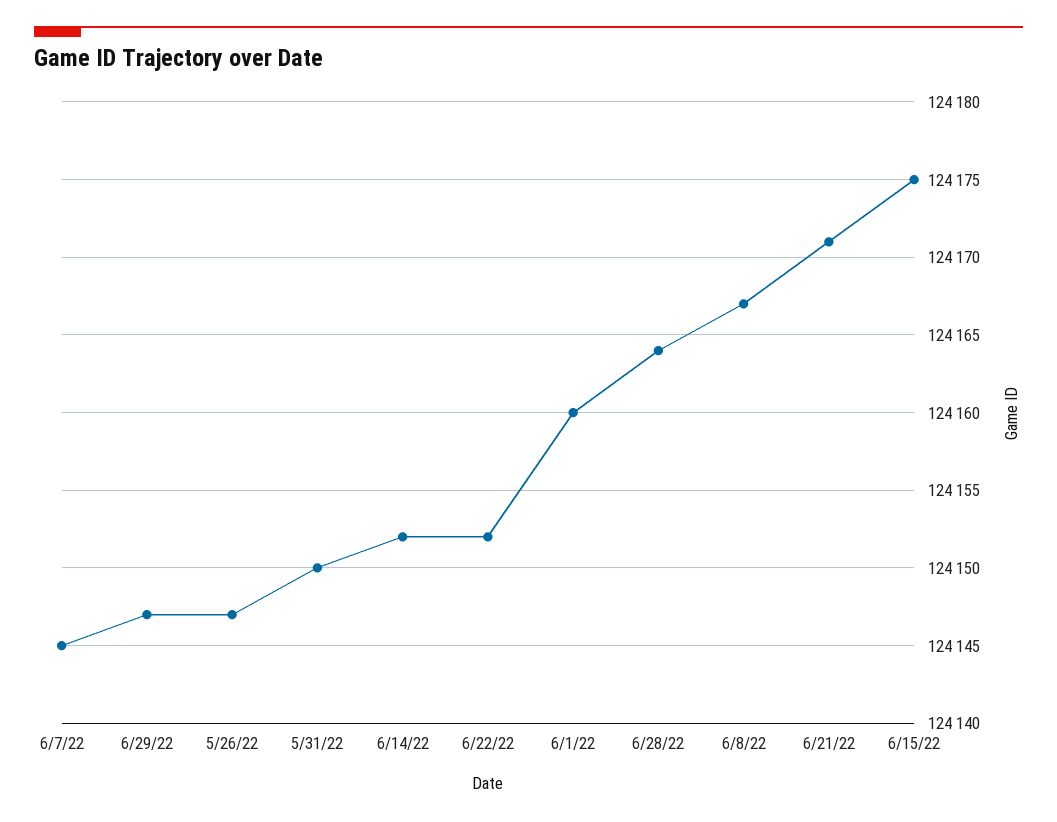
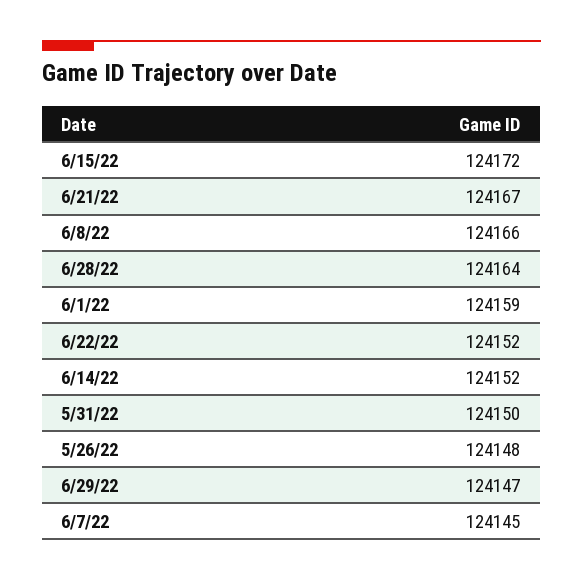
  {
    "6/7/22": 124145,
    "6/29/22": 124147,
-   "5/26/22": 124147,
+   "5/26/22": 124148,
    "5/31/22": 124150,
    "6/14/22": 124152,
    "6/22/22": 124152,
-   "6/1/22": 124160,
+   "6/1/22": 124159,
    "6/28/22": 124164,
-   "6/8/22": 124167,
+   "6/8/22": 124166,
-   "6/21/22": 124171,
+   "6/21/22": 124167,
-   "6/15/22": 124175
+   "6/15/22": 124172
  }

